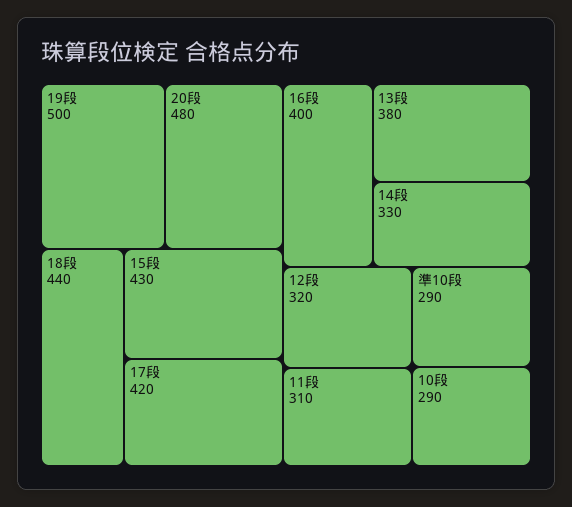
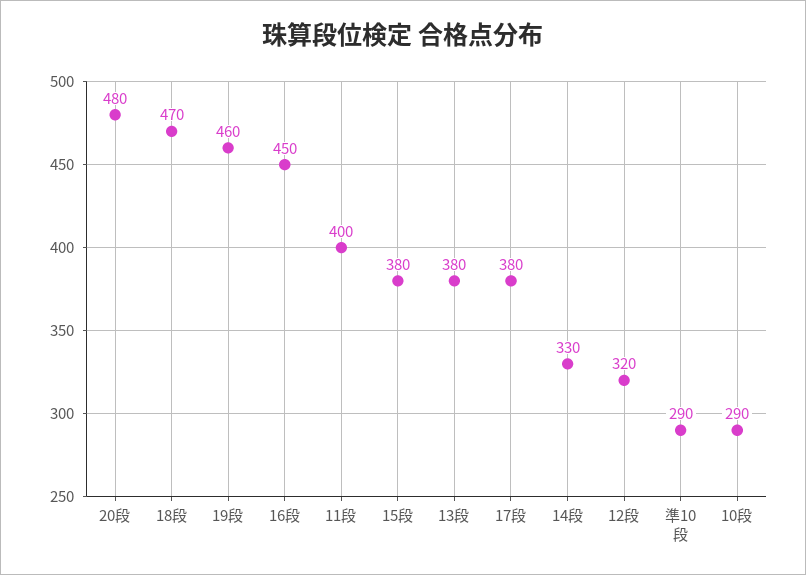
  {
-   "19段": 500,
+   "19段": 460,
    "20段": 480,
-   "18段": 440,
+   "18段": 470,
-   "15段": 430,
+   "15段": 380,
-   "17段": 420,
+   "17段": 380,
-   "16段": 400,
+   "16段": 450,
    "13段": 380,
    "14段": 330,
    "12段": 320,
-   "11段": 310,
+   "11段": 400,
    "準10段": 290,
    "10段": 290
  }

